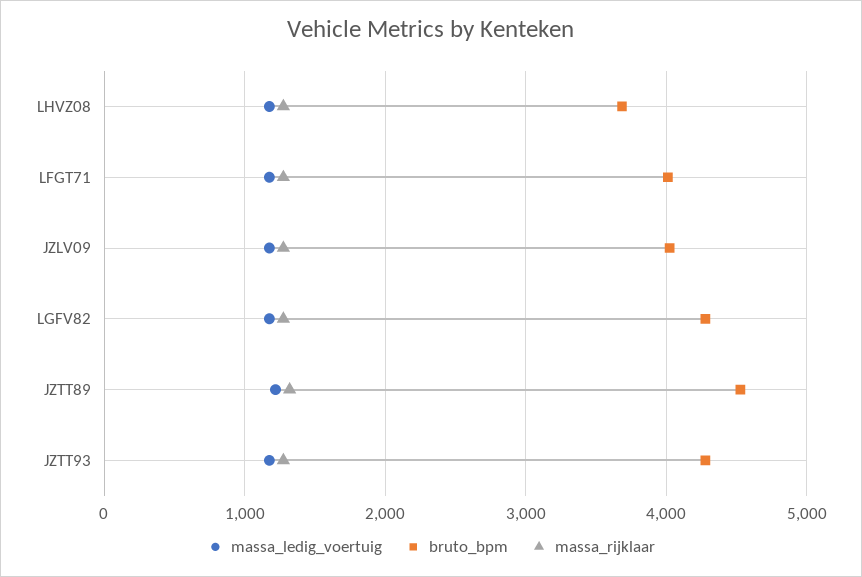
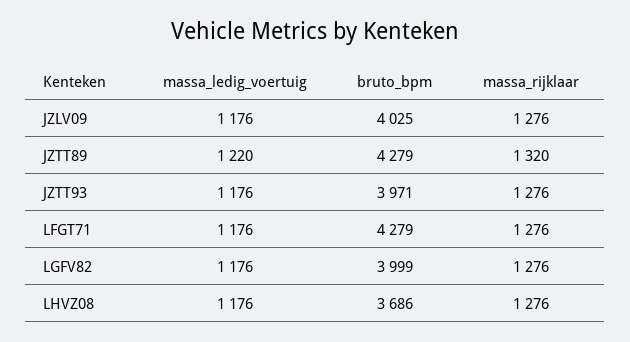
  {
    "massa_ledig_voertuig": {
      "LHVZ08": 1176,
      "LFGT71": 1176,
      "JZLV09": 1176,
      "LGFV82": 1176,
      "JZTT89": 1220,
      "JZTT93": 1176
    },
    "bruto_bpm": {
      "LHVZ08": 3686,
-     "LFGT71": 4000,
+     "LFGT71": 4279,
      "JZLV09": 4025,
-     "LGFV82": 4300,
+     "LGFV82": 3999,
-     "JZTT89": 4500,
+     "JZTT89": 4279,
-     "JZTT93": 4300
+     "JZTT93": 3971
    },
    "massa_rijklaar": {
      "LHVZ08": 1276,
      "LFGT71": 1276,
      "JZLV09": 1276,
      "LGFV82": 1276,
      "JZTT89": 1320,
      "JZTT93": 1276
    }
  }

